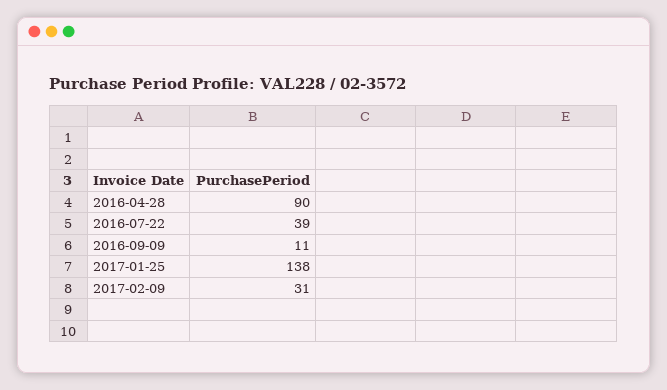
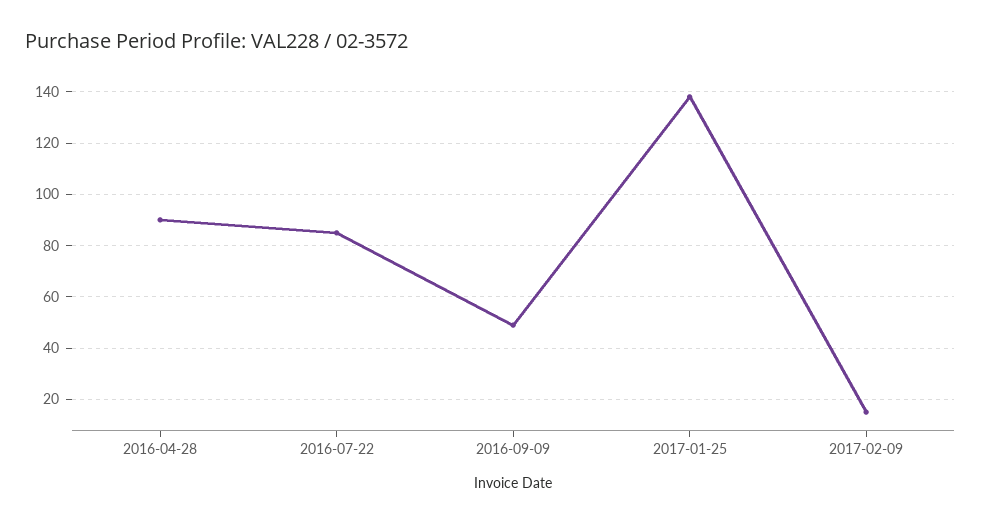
  {
    "2016-04-28": 90,
-   "2016-07-22": 39,
+   "2016-07-22": 85,
-   "2016-09-09": 11,
+   "2016-09-09": 50,
    "2017-01-25": 138,
-   "2017-02-09": 31
+   "2017-02-09": 15
  }

